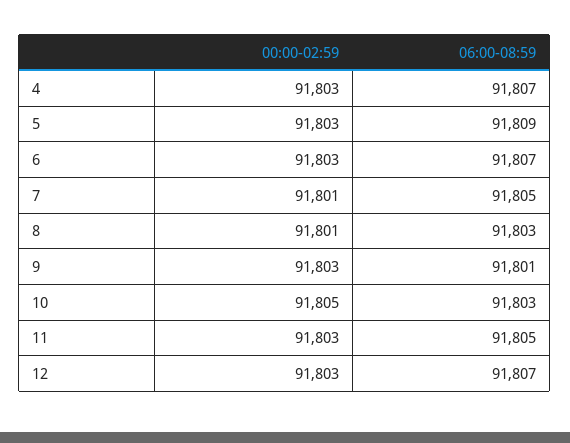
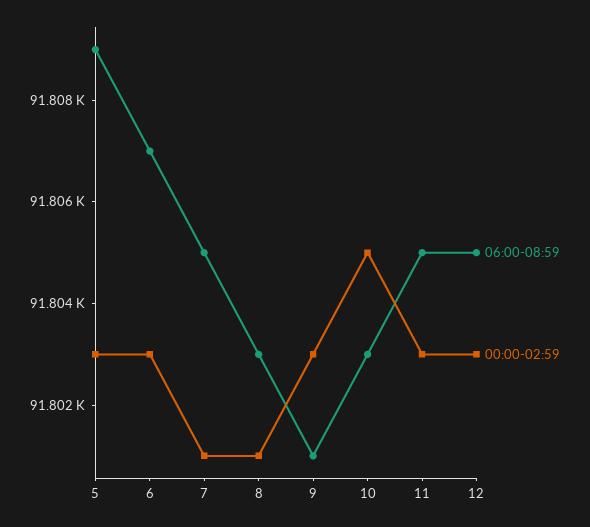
  {
    "00:00-02:59": {
-     "4": 91803,
      "5": 91803,
      "6": 91803,
      "7": 91801,
      "8": 91801,
      "9": 91803,
      "10": 91805,
      "11": 91803,
      "12": 91803
    },
    "06:00-08:59": {
-     "4": 91807,
      "5": 91809,
      "6": 91807,
      "7": 91805,
      "8": 91803,
      "9": 91801,
      "10": 91803,
      "11": 91805,
-     "12": 91807
+     "12": 91805
    }
  }

